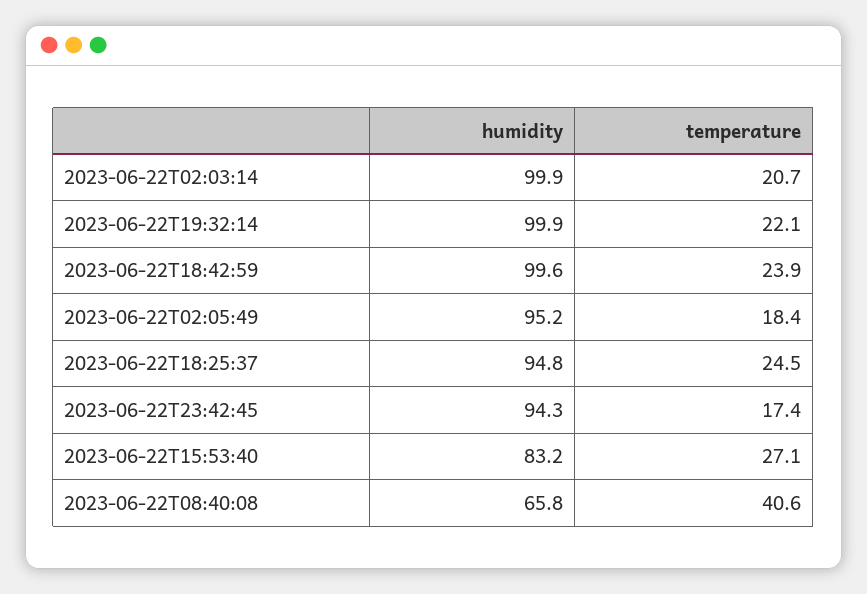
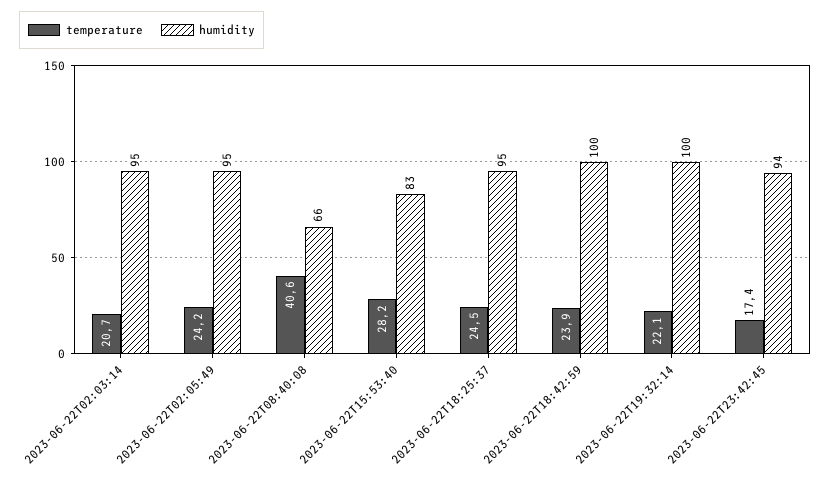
  {
    "humidity": {
-     "2023-06-22T02:03:14": 99.9,
+     "2023-06-22T02:03:14": 95,
      "2023-06-22T19:32:14": 99.9,
      "2023-06-22T18:42:59": 99.6,
      "2023-06-22T02:05:49": 95.2,
      "2023-06-22T18:25:37": 94.8,
      "2023-06-22T23:42:45": 94.3,
      "2023-06-22T15:53:40": 83.2,
      "2023-06-22T08:40:08": 65.8
    },
    "temperature": {
      "2023-06-22T02:03:14": 20.7,
      "2023-06-22T19:32:14": 22.1,
      "2023-06-22T18:42:59": 23.9,
-     "2023-06-22T02:05:49": 18.4,
+     "2023-06-22T02:05:49": 24.2,
      "2023-06-22T18:25:37": 24.5,
      "2023-06-22T23:42:45": 17.4,
-     "2023-06-22T15:53:40": 27.1,
+     "2023-06-22T15:53:40": 28.2,
      "2023-06-22T08:40:08": 40.6
    }
  }

